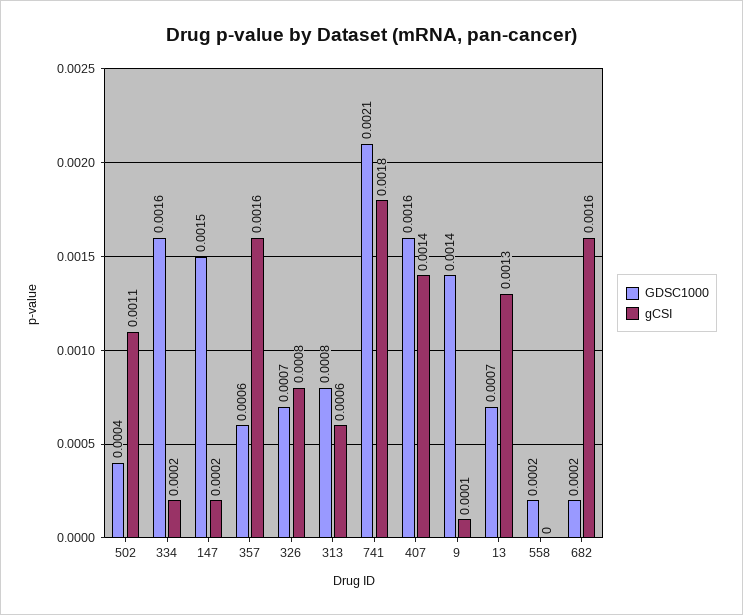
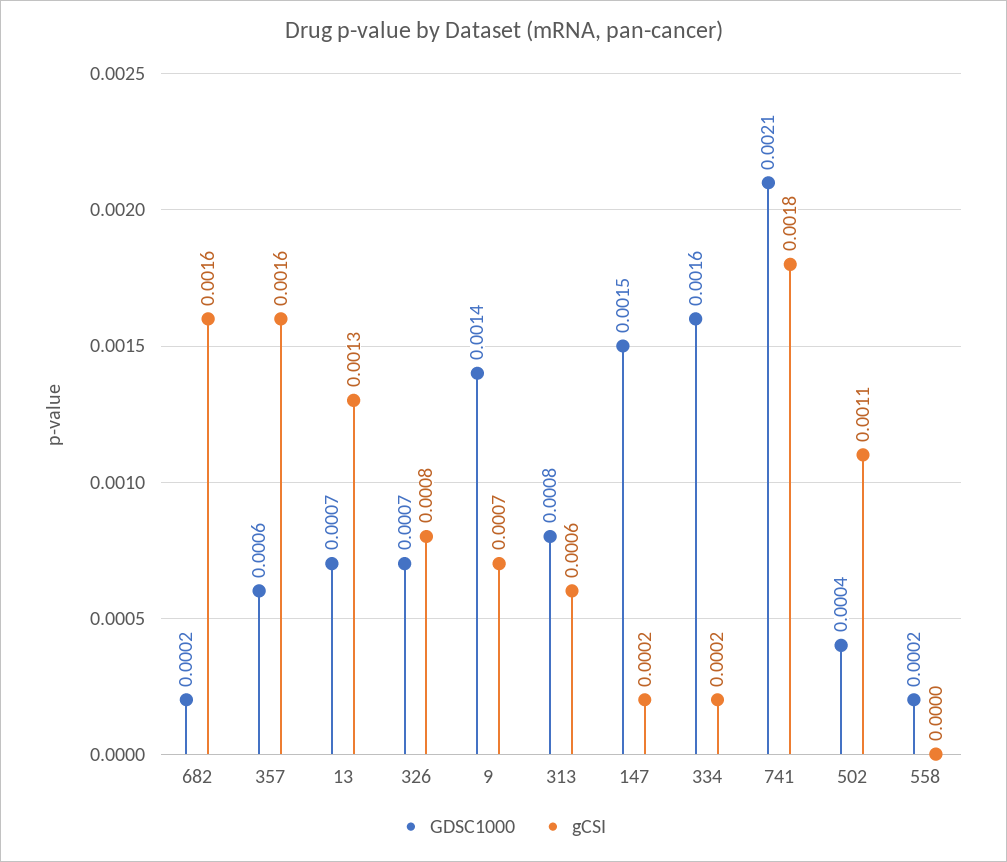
  {
    "GDSC1000": {
      "502": 0.0004,
      "334": 0.0016,
      "147": 0.0015,
      "357": 0.0006,
      "326": 0.0007,
      "313": 0.0008,
      "741": 0.0021,
-     "407": 0.0016,
      "9": 0.0014,
      "13": 0.0007,
      "558": 0.0002,
      "682": 0.0002
    },
    "gCSI": {
      "502": 0.0011,
      "334": 0.0002,
      "147": 0.0002,
      "357": 0.0016,
      "326": 0.0008,
      "313": 0.0006,
      "741": 0.0018,
-     "407": 0.0014,
-     "9": 0.0001,
+     "9": 0.0007,
      "13": 0.0013,
      "558": 0,
      "682": 0.0016
    }
  }

